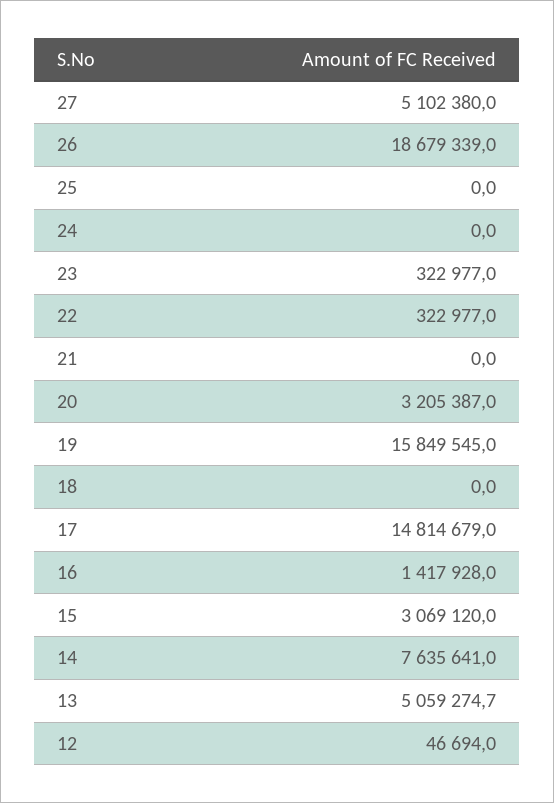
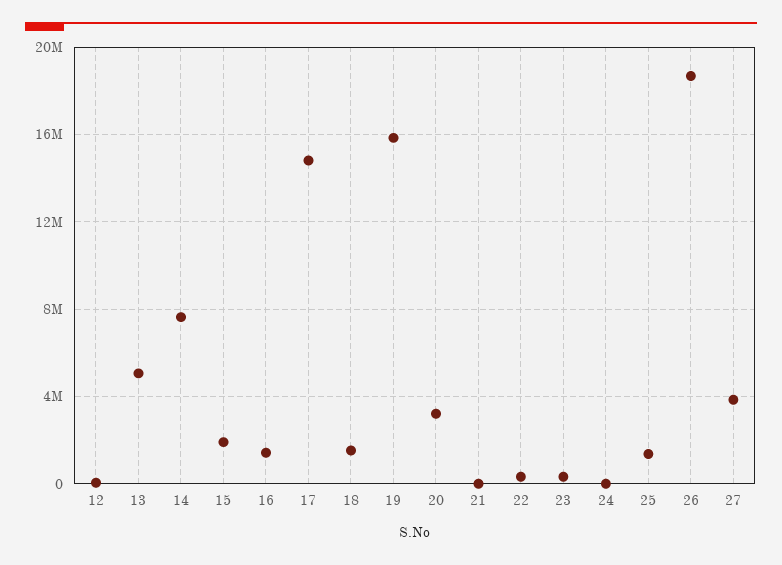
  {
-   "27": 5102380,
+   "27": 4000000,
    "26": 18679339,
-   "25": 0,
+   "25": 1500000,
    "24": 0,
    "23": 322977,
    "22": 322977,
    "21": 0,
    "20": 3205387,
    "19": 15849545,
-   "18": 0,
+   "18": 1500000,
    "17": 14814679,
    "16": 1417928,
-   "15": 3069120,
+   "15": 2000000,
    "14": 7635641,
    "13": 5059274.7,
    "12": 46694
  }

